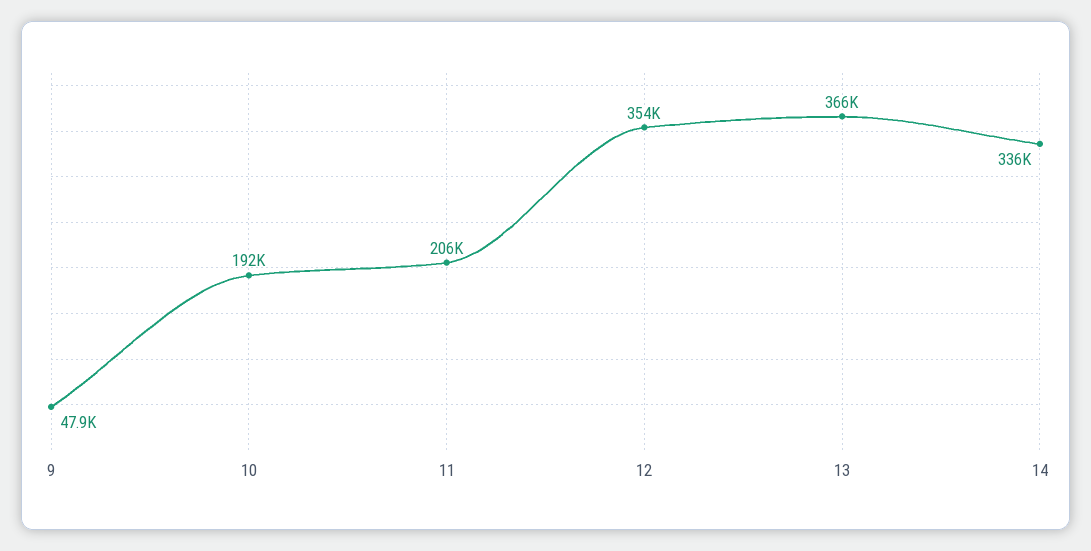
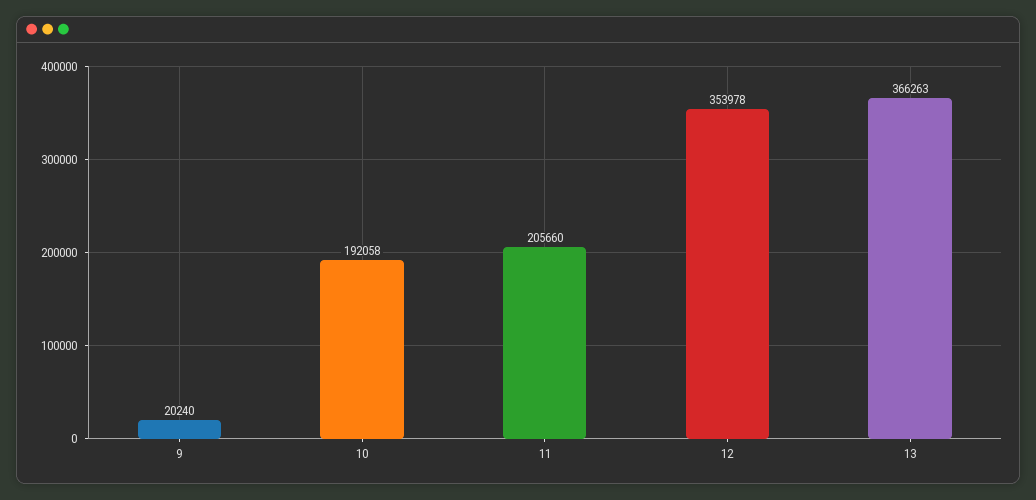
  {
-   "9": 47900,
+   "9": 20240,
    "10": 192058,
    "11": 205660,
    "12": 353978,
-   "13": 366263,
+   "13": 366263
-   "14": 336000
  }

